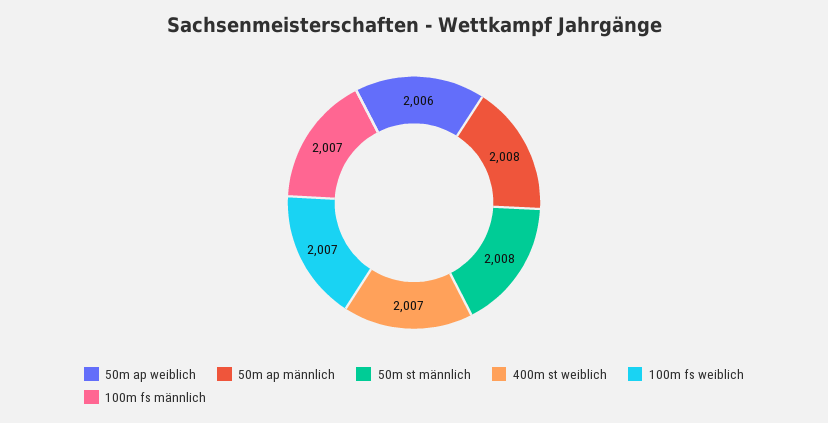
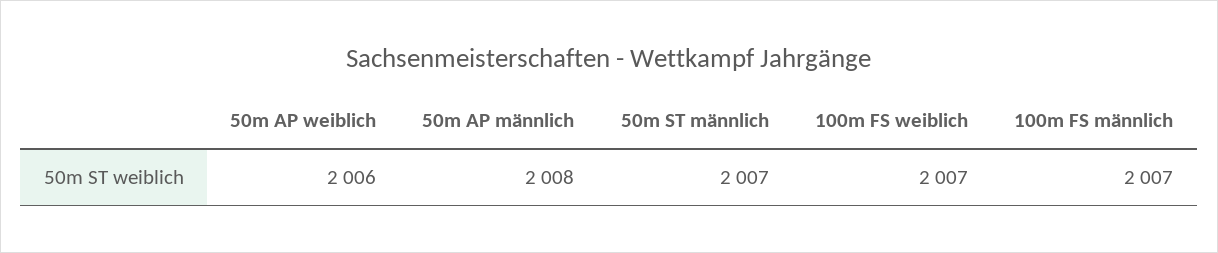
  {
    "50m ap weiblich": 2006,
    "50m ap männlich": 2008,
-   "50m st männlich": 2008,
+   "50m st männlich": 2007,
-   "400m st weiblich": 2007,
    "100m fs weiblich": 2007,
    "100m fs männlich": 2007
  }

